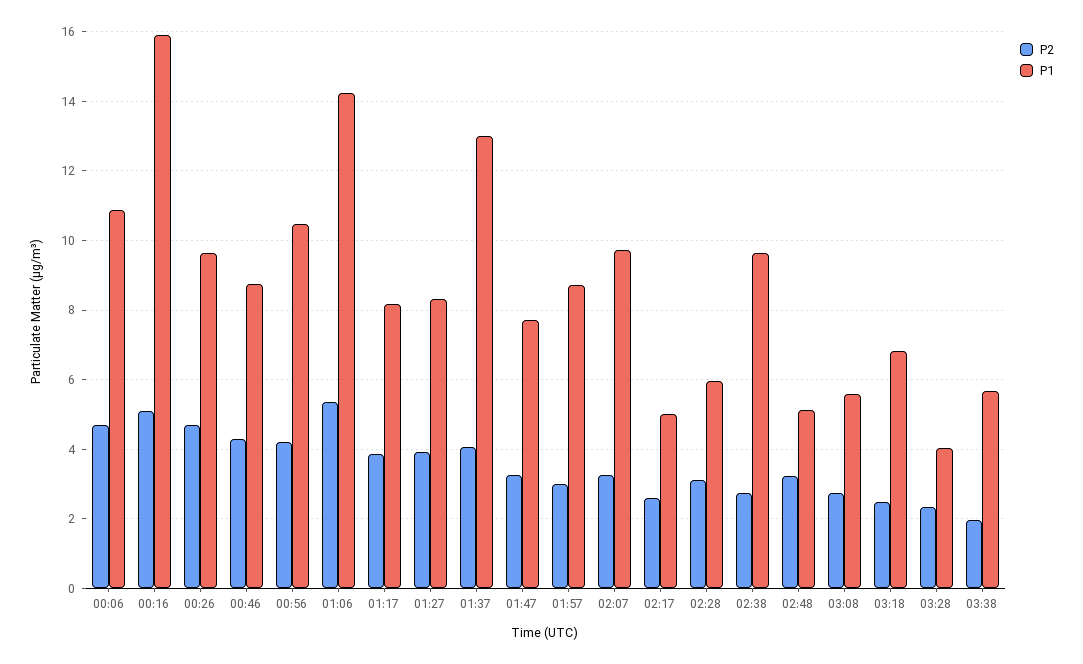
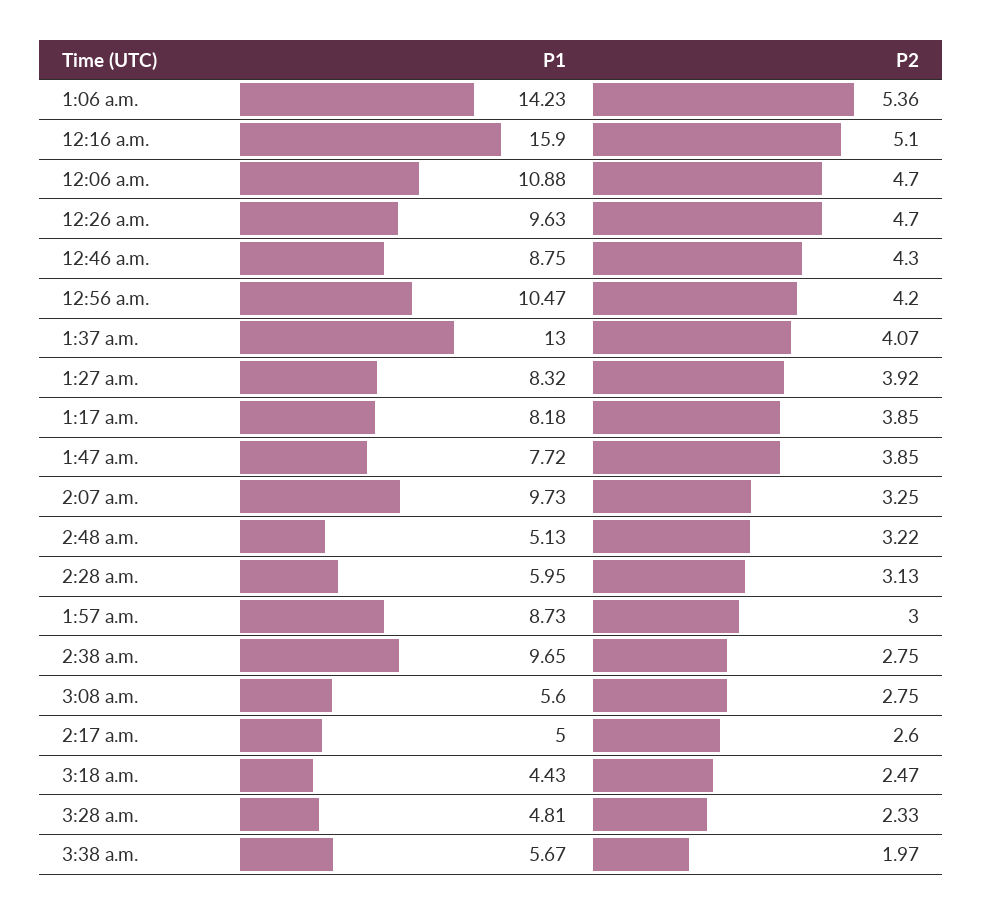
  {
    "P2": {
      "00:06": 4.7,
      "00:16": 5.1,
      "00:26": 4.7,
      "00:46": 4.3,
      "00:56": 4.2,
      "01:06": 5.36,
      "01:17": 3.85,
      "01:27": 3.92,
      "01:37": 4.07,
-     "01:47": 3.2,
+     "01:47": 3.85,
      "01:57": 3,
      "02:07": 3.25,
      "02:17": 2.6,
      "02:28": 3.13,
      "02:38": 2.75,
      "02:48": 3.22,
      "03:08": 2.75,
      "03:18": 2.47,
      "03:28": 2.33,
      "03:38": 1.97
    },
    "P1": {
      "00:06": 10.88,
      "00:16": 15.9,
      "00:26": 9.63,
      "00:46": 8.75,
      "00:56": 10.47,
      "01:06": 14.23,
      "01:17": 8.18,
      "01:27": 8.32,
      "01:37": 13,
      "01:47": 7.72,
      "01:57": 8.73,
      "02:07": 9.73,
      "02:17": 5,
      "02:28": 5.95,
      "02:38": 9.65,
      "02:48": 5.13,
      "03:08": 5.6,
-     "03:18": 6.8,
+     "03:18": 4.43,
-     "03:28": 4,
+     "03:28": 4.81,
      "03:38": 5.67
    }
  }

